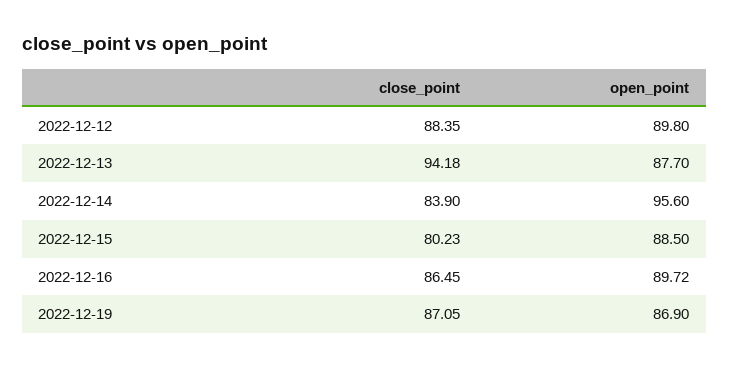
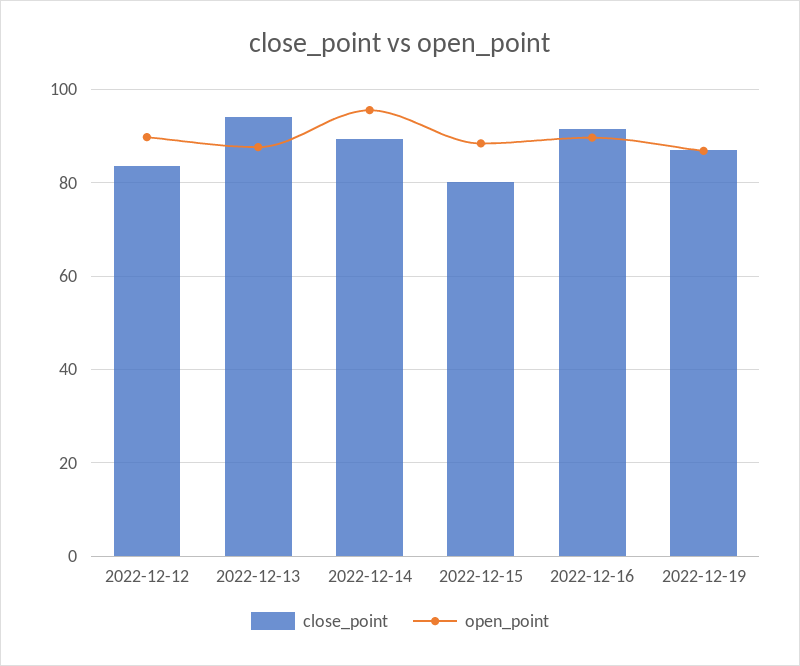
  {
    "close_point": {
-     "2022-12-12": 88.35,
+     "2022-12-12": 84,
      "2022-12-13": 94.18,
-     "2022-12-14": 83.9,
+     "2022-12-14": 90,
      "2022-12-15": 80.23,
-     "2022-12-16": 86.45,
+     "2022-12-16": 92,
      "2022-12-19": 87.05
    },
    "open_point": {
      "2022-12-12": 89.8,
      "2022-12-13": 87.7,
      "2022-12-14": 95.6,
      "2022-12-15": 88.5,
      "2022-12-16": 89.72,
      "2022-12-19": 86.9
    }
  }

